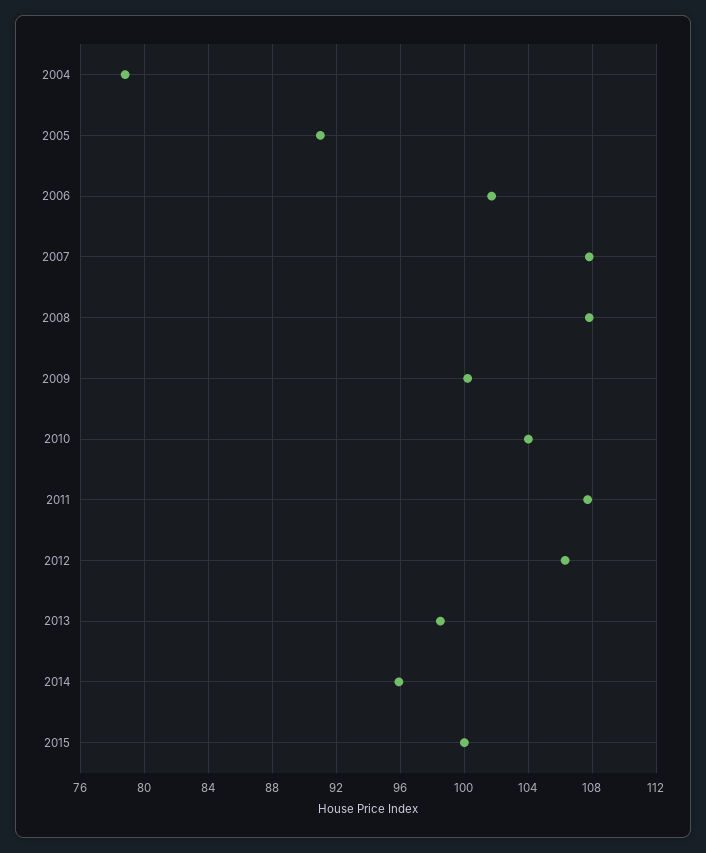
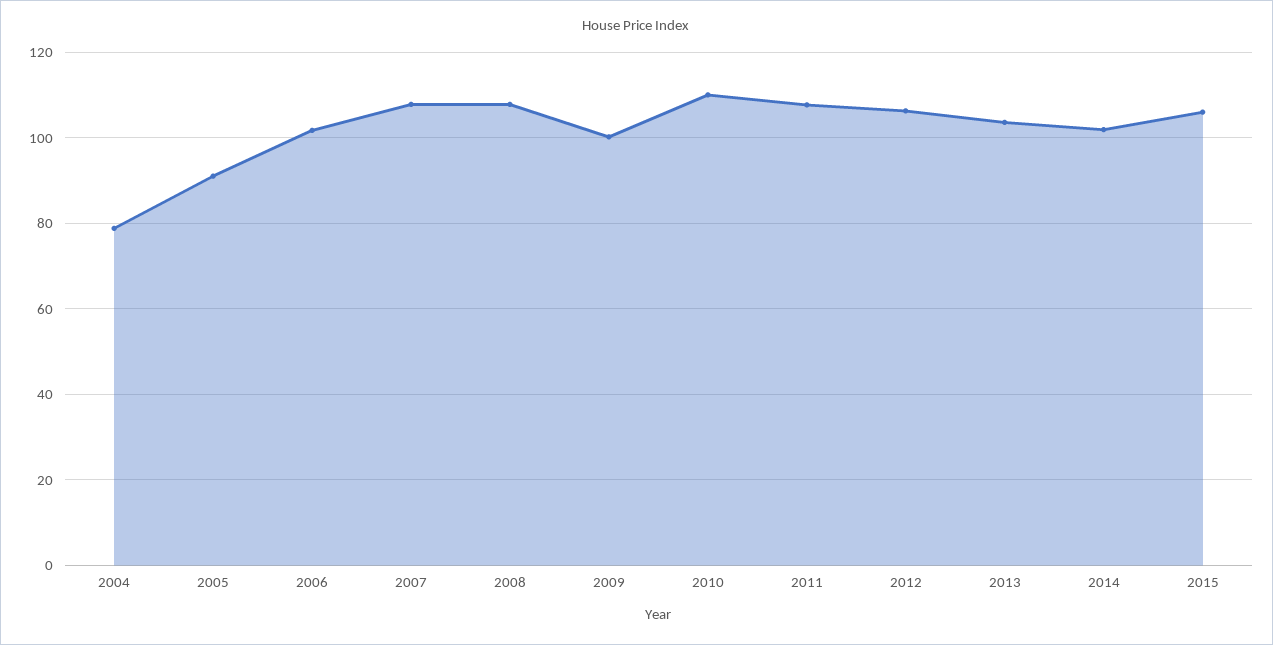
  {
    "2004": 79,
    "2005": 91,
    "2006": 101.5,
    "2007": 108,
    "2008": 108,
    "2009": 100,
-   "2010": 104,
+   "2010": 110,
    "2011": 107.5,
    "2012": 106.5,
-   "2013": 98.5,
+   "2013": 104,
-   "2014": 96,
+   "2014": 102,
-   "2015": 100
+   "2015": 106
  }

